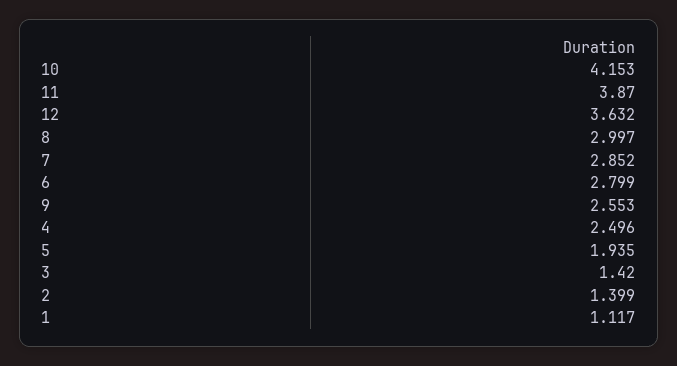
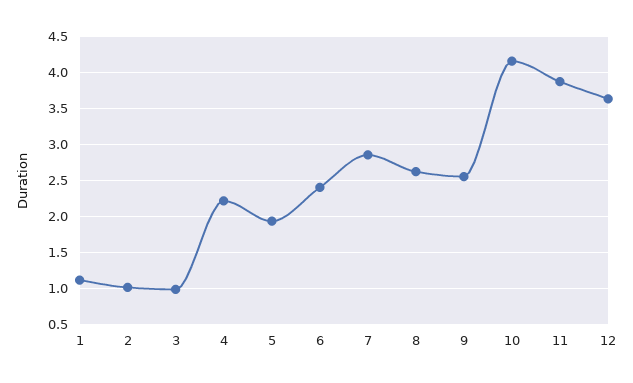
  {
    "10": 4.153,
    "11": 3.87,
    "12": 3.632,
-   "8": 2.997,
+   "8": 2.6,
    "7": 2.852,
-   "6": 2.799,
+   "6": 2.4,
    "9": 2.553,
-   "4": 2.496,
+   "4": 2.2,
    "5": 1.935,
-   "3": 1.42,
+   "3": 1,
-   "2": 1.399,
+   "2": 1,
    "1": 1.117
  }

